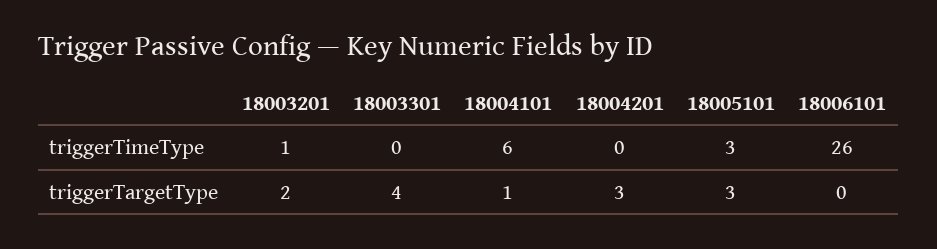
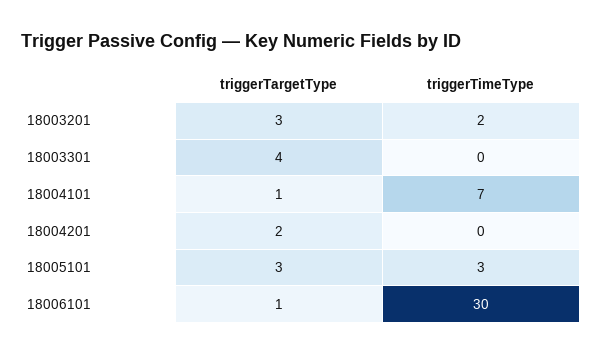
  {
    "18003201": {
-     "triggerTimeType": 1,
+     "triggerTimeType": 2,
-     "triggerTargetType": 2
+     "triggerTargetType": 3
    },
    "18003301": {
      "triggerTimeType": 0,
      "triggerTargetType": 4
    },
    "18004101": {
-     "triggerTimeType": 6,
+     "triggerTimeType": 7,
      "triggerTargetType": 1
    },
    "18004201": {
      "triggerTimeType": 0,
-     "triggerTargetType": 3
+     "triggerTargetType": 2
    },
    "18005101": {
      "triggerTimeType": 3,
      "triggerTargetType": 3
    },
    "18006101": {
-     "triggerTimeType": 26,
+     "triggerTimeType": 30,
-     "triggerTargetType": 0
+     "triggerTargetType": 1
    }
  }

